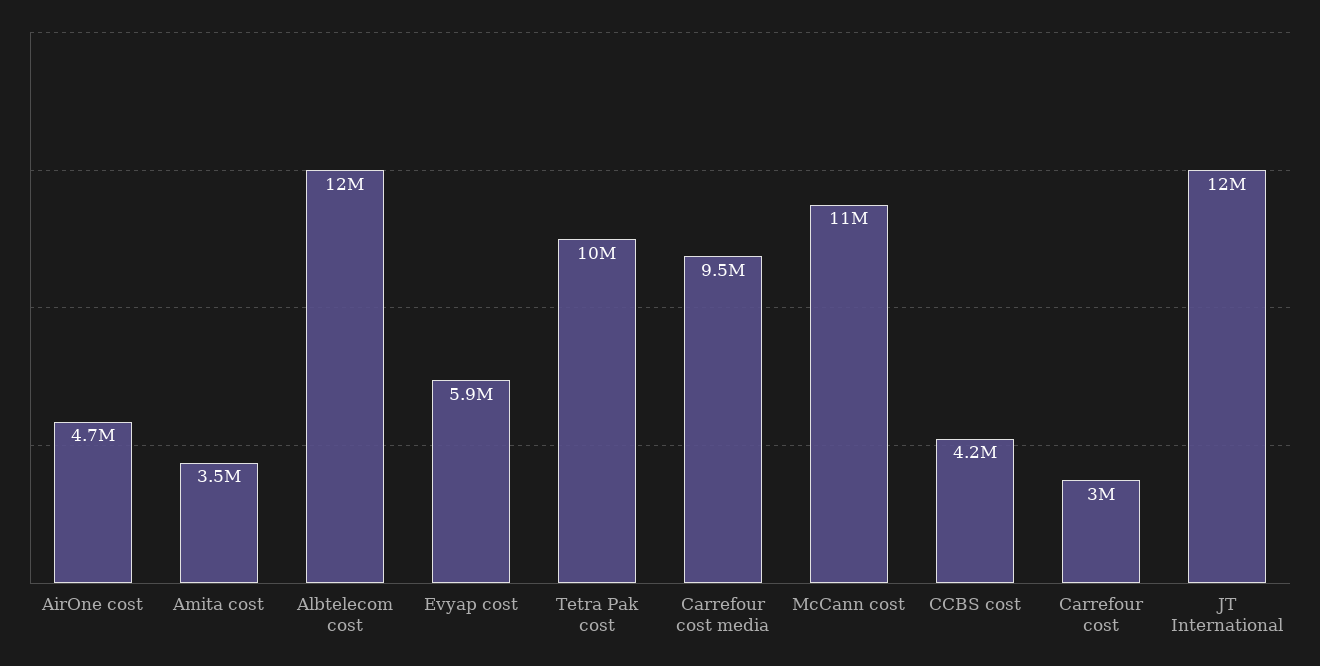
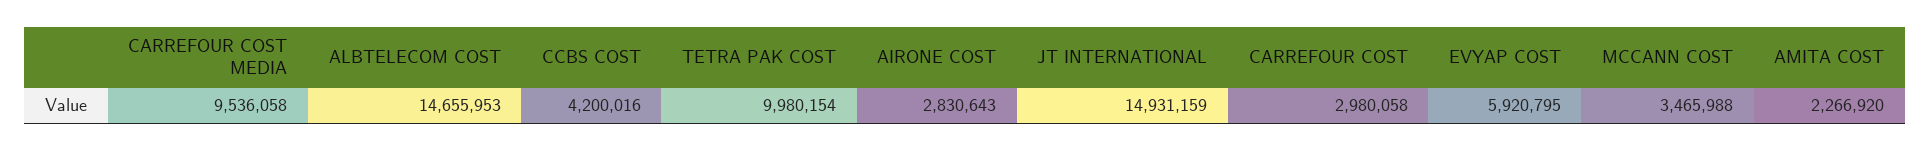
  {
-   "AirOne cost": 4700000,
+   "AirOne cost": 2830643,
-   "Amita cost": 3500000,
+   "Amita cost": 2266920,
-   "Albtelecom cost": 12000000,
+   "Albtelecom cost": 14655953,
    "Evyap cost": 5920795,
    "Tetra Pak cost": 9980154,
    "Carrefour cost media": 9536058,
-   "McCann cost": 11000000,
+   "McCann cost": 3465988,
    "CCBS cost": 4200016,
    "Carrefour cost": 2980058,
-   "JT International": 12000000
+   "JT International": 14931159
  }

